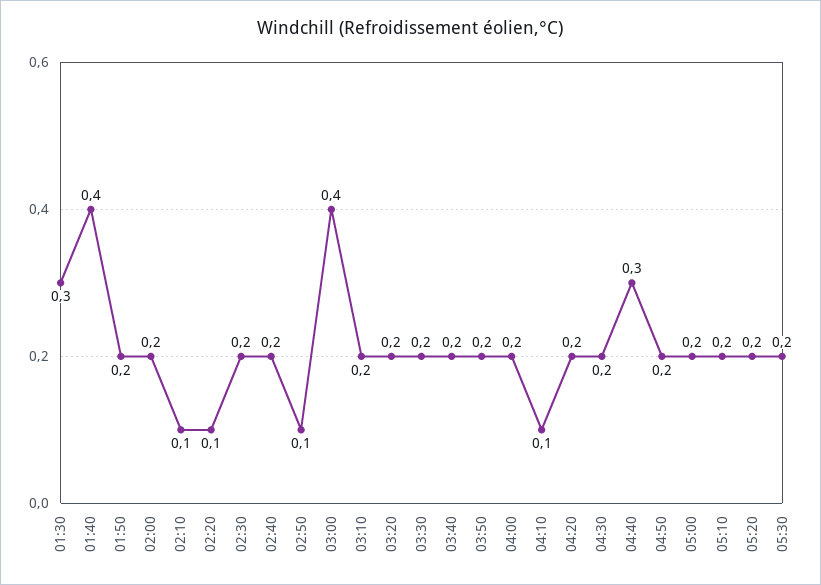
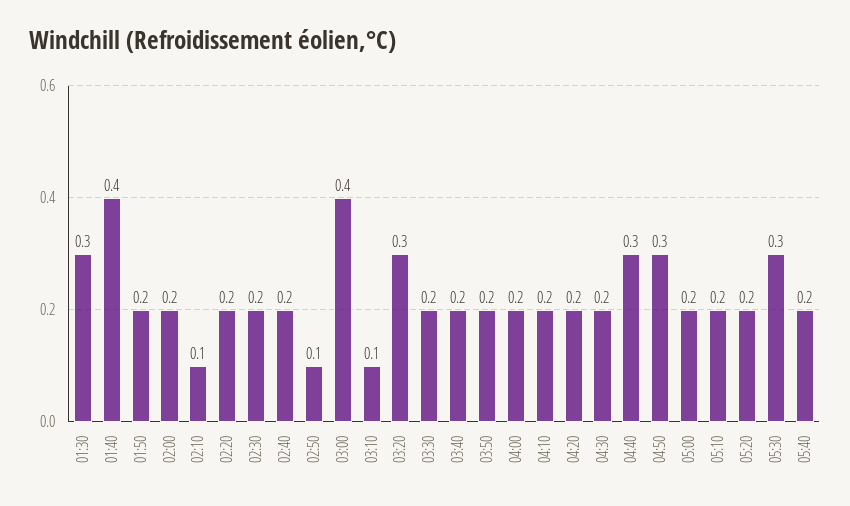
  {
    "01:30": 0.3,
    "01:40": 0.4,
    "01:50": 0.2,
    "02:00": 0.2,
    "02:10": 0.1,
-   "02:20": 0.1,
+   "02:20": 0.2,
    "02:30": 0.2,
    "02:40": 0.2,
    "02:50": 0.1,
    "03:00": 0.4,
-   "03:10": 0.2,
+   "03:10": 0.1,
-   "03:20": 0.2,
+   "03:20": 0.3,
    "03:30": 0.2,
    "03:40": 0.2,
    "03:50": 0.2,
    "04:00": 0.2,
-   "04:10": 0.1,
+   "04:10": 0.2,
    "04:20": 0.2,
    "04:30": 0.2,
    "04:40": 0.3,
-   "04:50": 0.2,
+   "04:50": 0.3,
    "05:00": 0.2,
    "05:10": 0.2,
    "05:20": 0.2,
-   "05:30": 0.2
+   "05:30": 0.3,
+   "05:40": 0.2
  }

